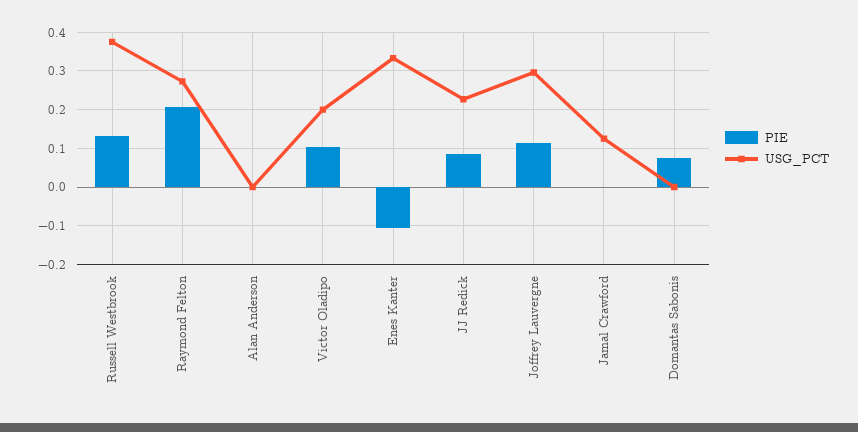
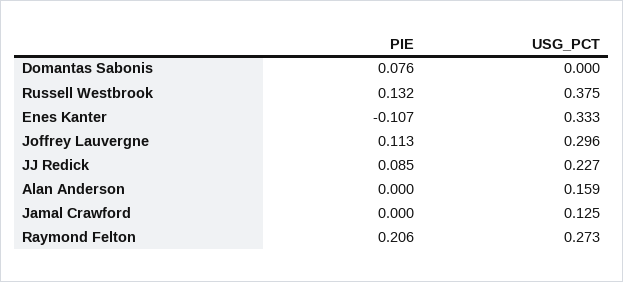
  {
    "PIE": {
      "Russell Westbrook": 0.132,
      "Raymond Felton": 0.206,
      "Alan Anderson": 0,
-     "Victor Oladipo": 0.1,
      "Enes Kanter": -0.107,
      "JJ Redick": 0.085,
      "Joffrey Lauvergne": 0.113,
      "Jamal Crawford": 0,
      "Domantas Sabonis": 0.076
    },
    "USG_PCT": {
      "Russell Westbrook": 0.375,
      "Raymond Felton": 0.273,
-     "Alan Anderson": 0,
+     "Alan Anderson": 0.159,
-     "Victor Oladipo": 0.2,
      "Enes Kanter": 0.333,
      "JJ Redick": 0.227,
      "Joffrey Lauvergne": 0.296,
      "Jamal Crawford": 0.125,
      "Domantas Sabonis": 0
    }
  }

